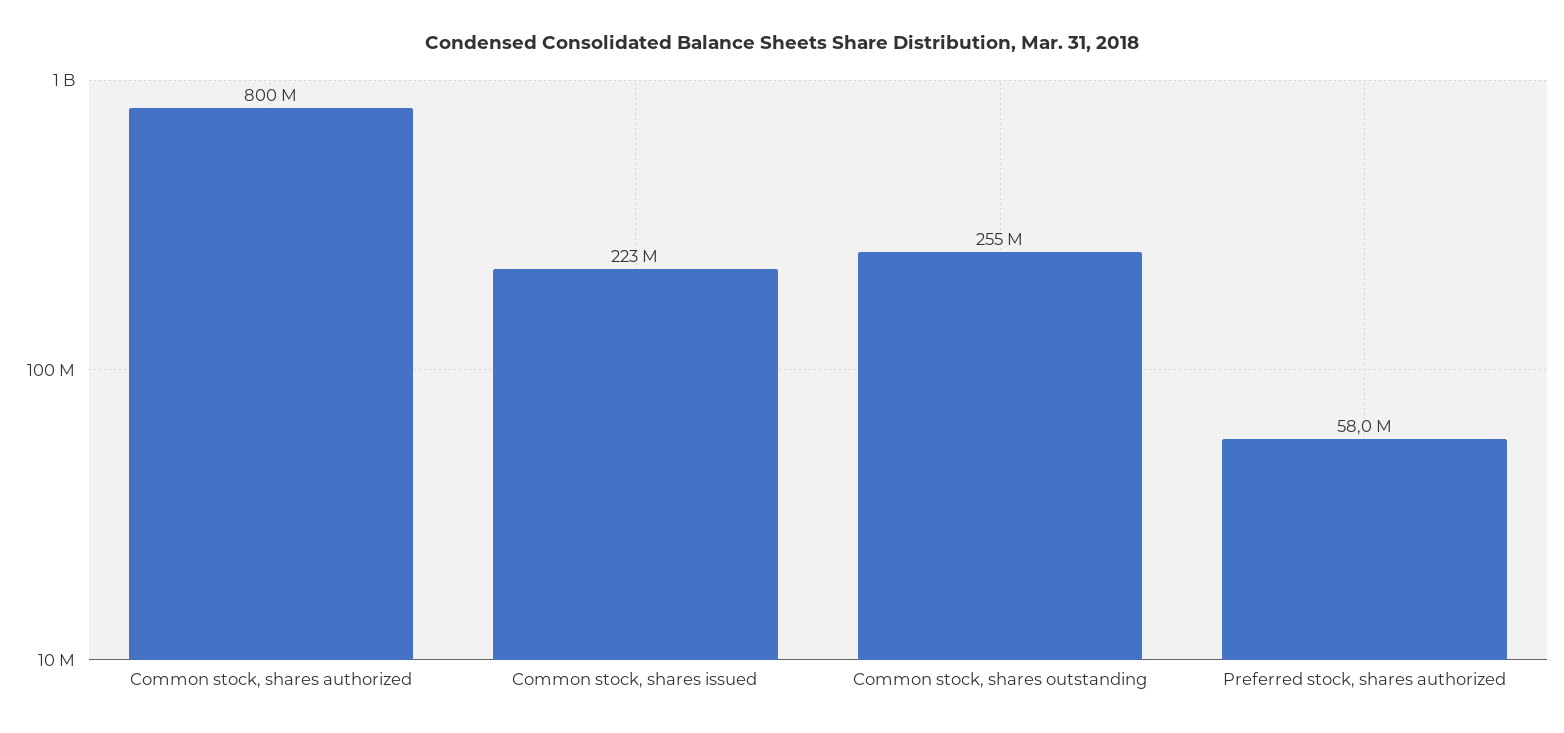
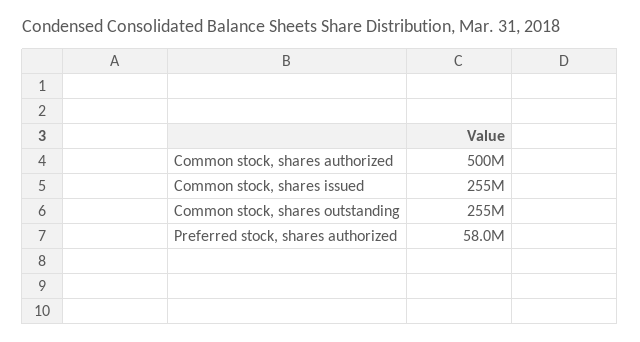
  {
-   "Common stock, shares authorized": 800000000,
+   "Common stock, shares authorized": 500000000,
-   "Common stock, shares issued": 223000000,
+   "Common stock, shares issued": 255000000,
    "Common stock, shares outstanding": 255000000,
    "Preferred stock, shares authorized": 58000000
  }

